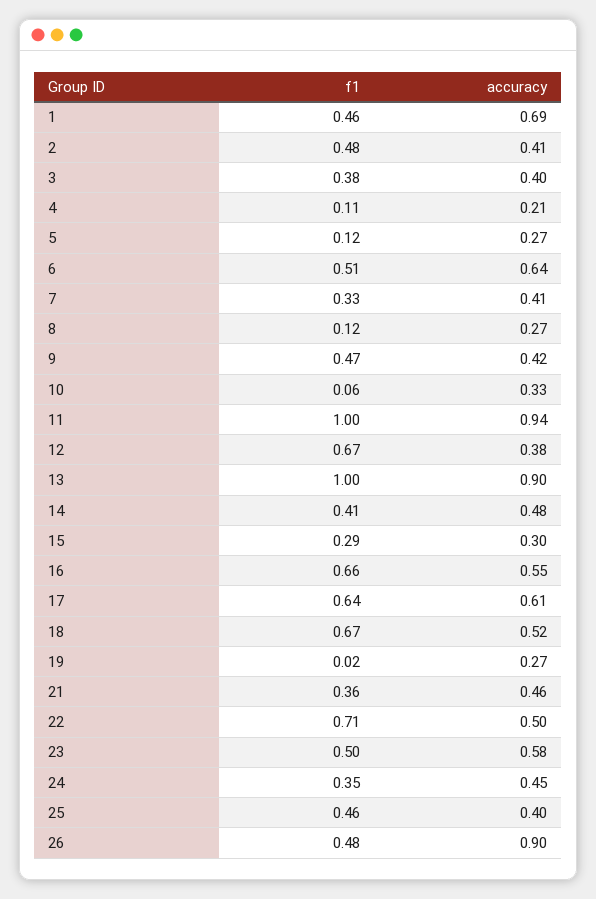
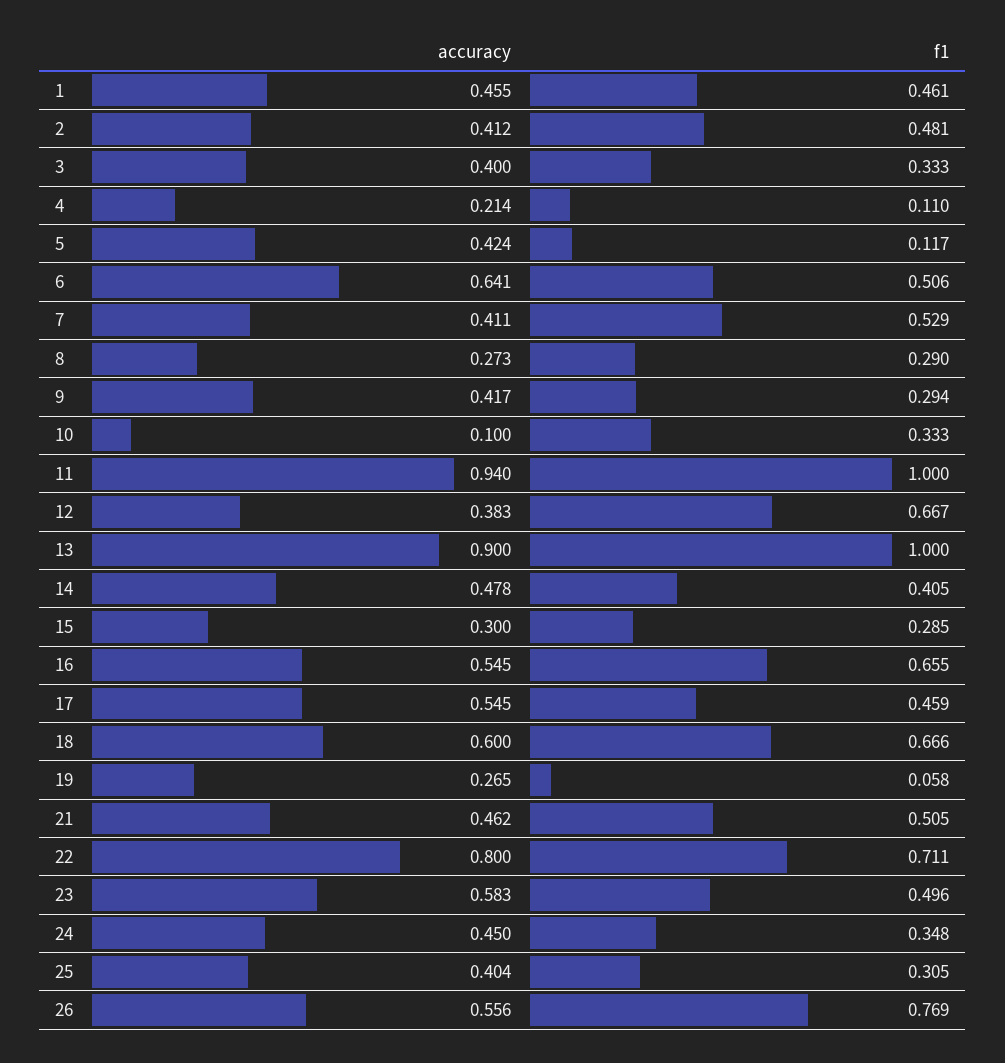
  {
    "f1": {
      "1": 0.461,
      "2": 0.481,
-     "3": 0.38,
+     "3": 0.333,
      "4": 0.11,
      "5": 0.117,
      "6": 0.506,
-     "7": 0.33,
+     "7": 0.529,
-     "8": 0.12,
+     "8": 0.29,
-     "9": 0.47,
+     "9": 0.294,
-     "10": 0.06,
+     "10": 0.333,
      "11": 1,
      "12": 0.667,
      "13": 1,
      "14": 0.405,
      "15": 0.285,
      "16": 0.655,
-     "17": 0.64,
+     "17": 0.459,
      "18": 0.666,
-     "19": 0.02,
+     "19": 0.058,
-     "21": 0.36,
+     "21": 0.505,
      "22": 0.711,
      "23": 0.496,
      "24": 0.348,
-     "25": 0.46,
+     "25": 0.305,
-     "26": 0.48
+     "26": 0.769
    },
    "accuracy": {
-     "1": 0.69,
+     "1": 0.455,
      "2": 0.412,
      "3": 0.4,
      "4": 0.214,
-     "5": 0.27,
+     "5": 0.424,
      "6": 0.641,
      "7": 0.411,
      "8": 0.273,
      "9": 0.417,
-     "10": 0.33,
+     "10": 0.1,
      "11": 0.94,
      "12": 0.383,
      "13": 0.9,
      "14": 0.478,
      "15": 0.3,
      "16": 0.545,
-     "17": 0.61,
+     "17": 0.545,
-     "18": 0.52,
+     "18": 0.6,
      "19": 0.265,
      "21": 0.462,
-     "22": 0.5,
+     "22": 0.8,
      "23": 0.583,
      "24": 0.45,
      "25": 0.404,
-     "26": 0.9
+     "26": 0.556
    }
  }

